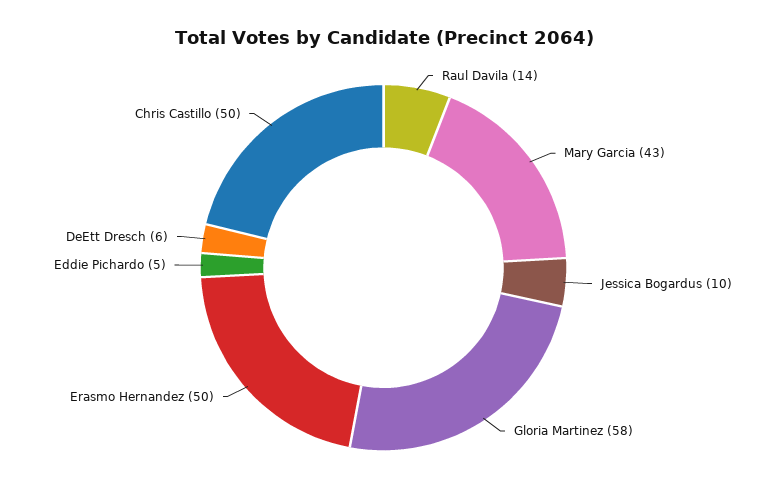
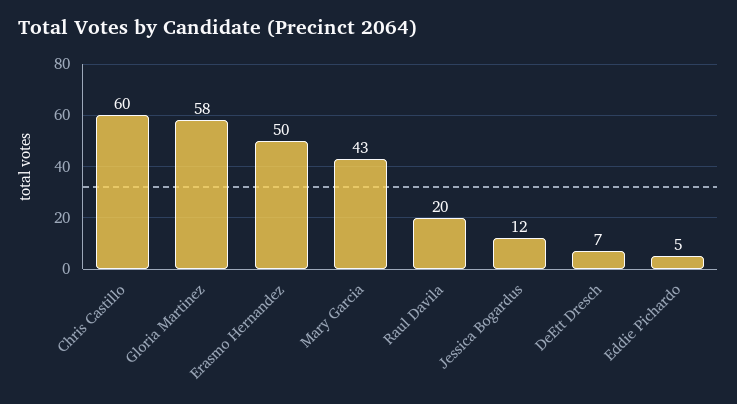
  {
-   "Raul Davila": 14,
+   "Raul Davila": 20,
    "Mary Garcia": 43,
-   "Jessica Bogardus": 10,
+   "Jessica Bogardus": 12,
    "Gloria Martinez": 58,
    "Erasmo Hernandez": 50,
    "Eddie Pichardo": 5,
-   "DeEtt Dresch": 6,
+   "DeEtt Dresch": 7,
-   "Chris Castillo": 50
+   "Chris Castillo": 60
  }

